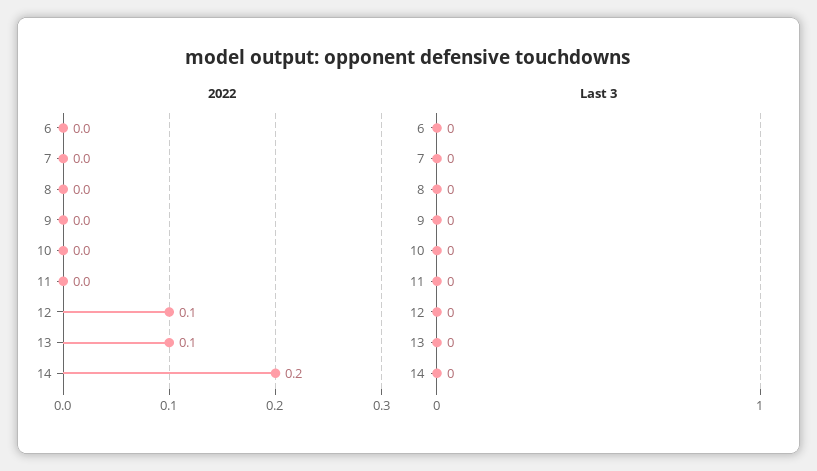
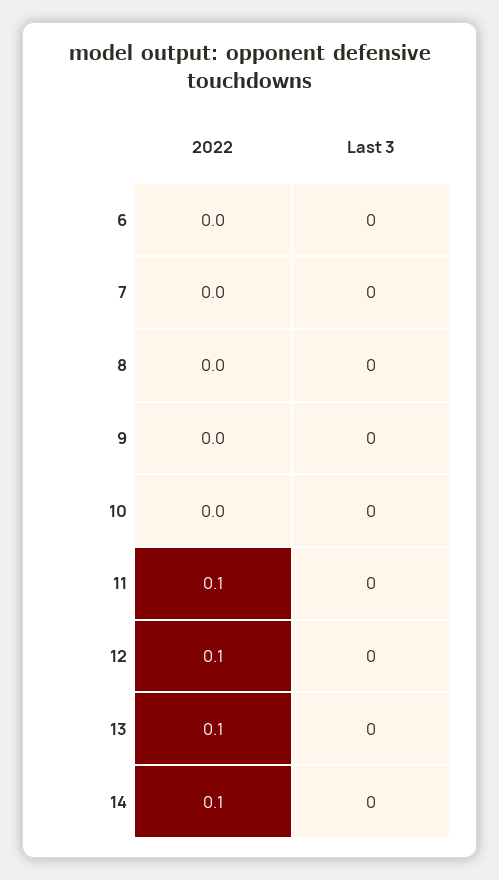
  {
    "2022": {
      "6": 0,
      "7": 0,
      "8": 0,
      "9": 0,
      "10": 0,
-     "11": 0,
+     "11": 0.1,
      "12": 0.1,
      "13": 0.1,
-     "14": 0.2
+     "14": 0.1
    },
    "Last 3": {
      "6": 0,
      "7": 0,
      "8": 0,
      "9": 0,
      "10": 0,
      "11": 0,
      "12": 0,
      "13": 0,
      "14": 0
    }
  }

